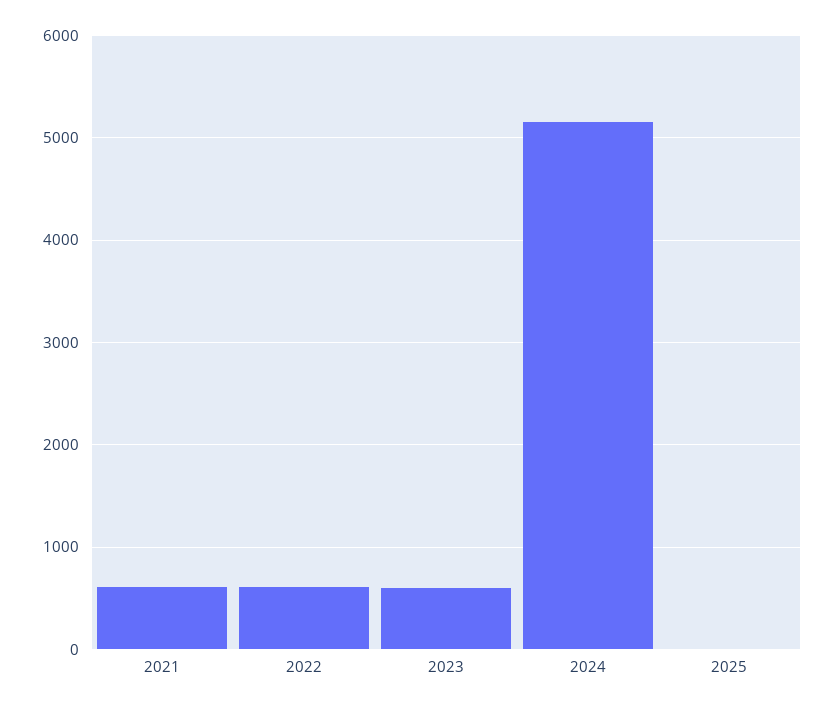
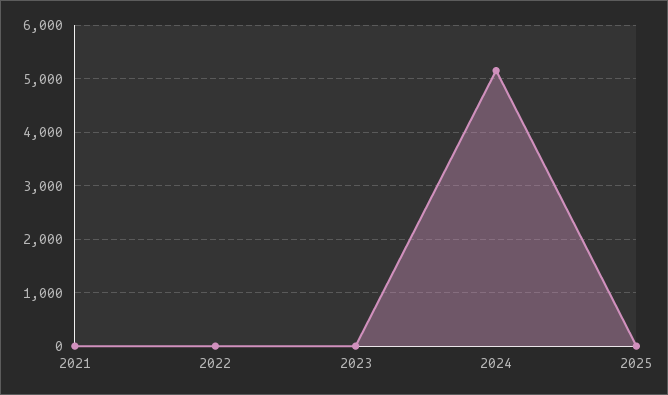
  {
-   "2021": 600,
+   "2021": 0,
-   "2022": 600,
+   "2022": 0,
-   "2023": 600,
+   "2023": 0,
    "2024": 5200,
    "2025": 0
  }

